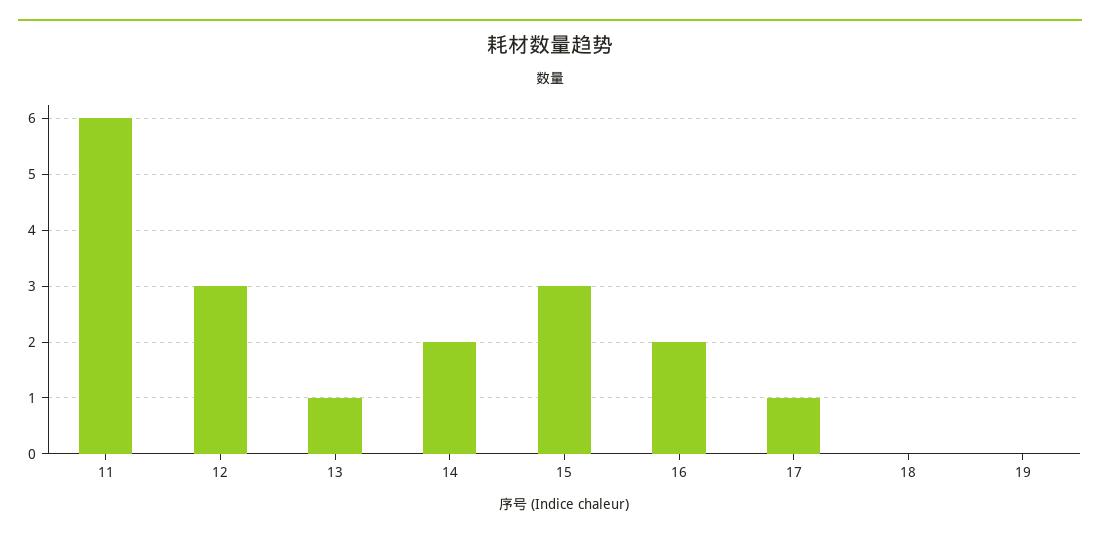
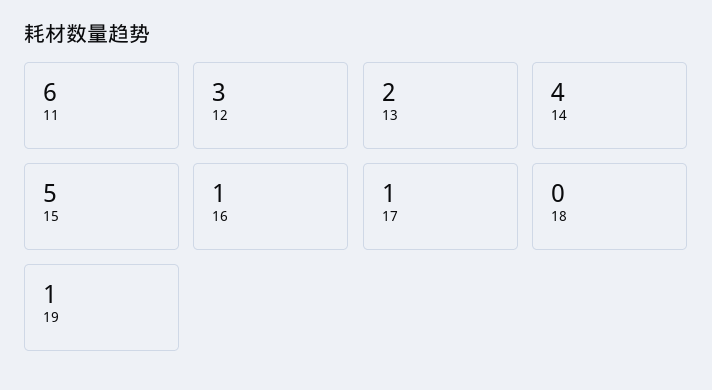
  {
    "11": 6,
    "12": 3,
-   "13": 1,
+   "13": 2,
-   "14": 2,
+   "14": 4,
-   "15": 3,
+   "15": 5,
-   "16": 2,
+   "16": 1,
    "17": 1,
    "18": 0,
-   "19": 0
+   "19": 1
  }

